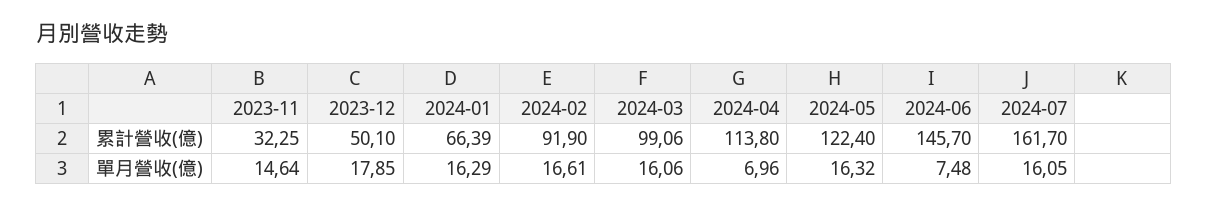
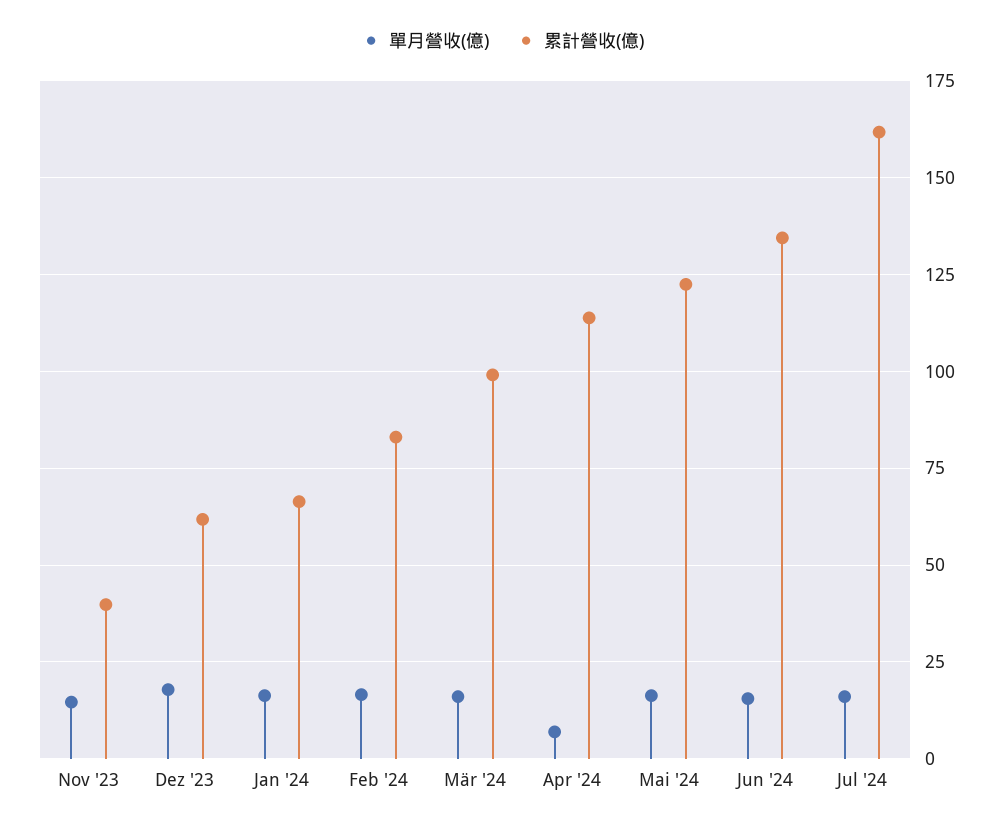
  {
    "累計營收(億)": {
-     "2023-11": 32.25,
+     "2023-11": 40,
-     "2023-12": 50.1,
+     "2023-12": 62.5,
      "2024-01": 66.39,
-     "2024-02": 91.9,
+     "2024-02": 82.5,
      "2024-03": 99.06,
      "2024-04": 113.8,
      "2024-05": 122.4,
-     "2024-06": 145.7,
+     "2024-06": 135,
      "2024-07": 161.7
    },
    "單月營收(億)": {
      "2023-11": 14.64,
      "2023-12": 17.85,
      "2024-01": 16.29,
      "2024-02": 16.61,
      "2024-03": 16.06,
      "2024-04": 6.96,
      "2024-05": 16.32,
-     "2024-06": 7.48,
+     "2024-06": 15,
      "2024-07": 16.05
    }
  }

